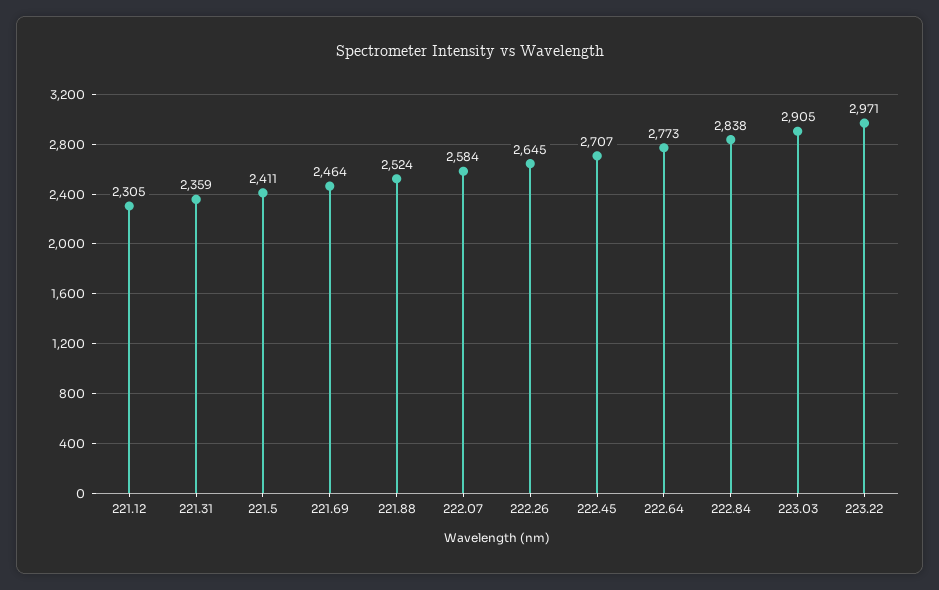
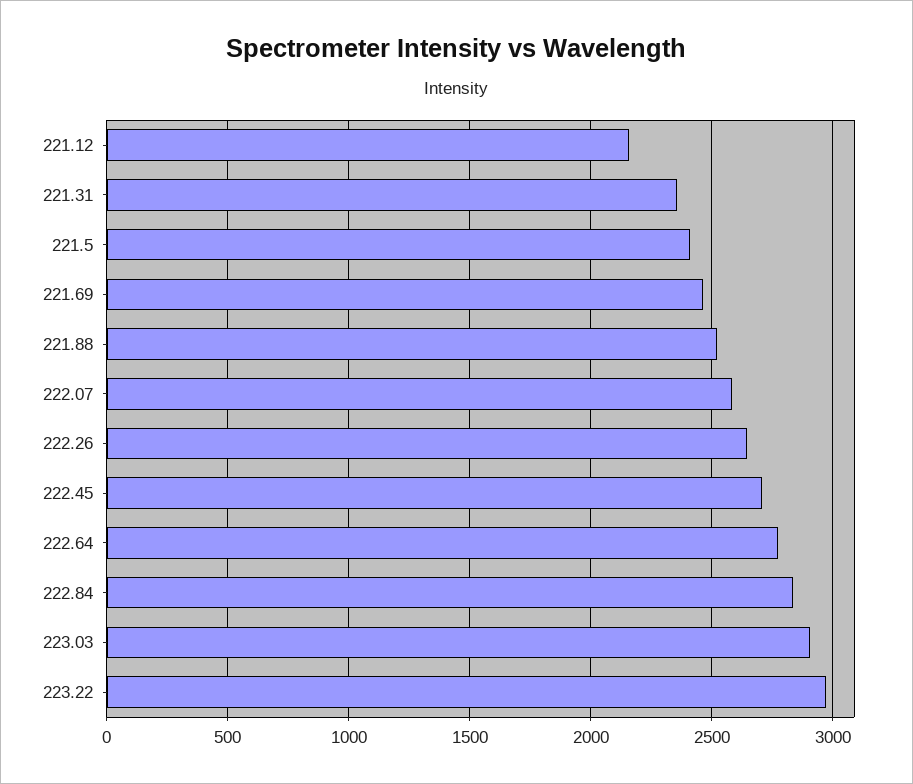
  {
-   "221.12": 2305,
+   "221.12": 2150,
    "221.31": 2359,
    "221.5": 2411,
    "221.69": 2464,
    "221.88": 2524,
    "222.07": 2584,
    "222.26": 2645,
    "222.45": 2707,
    "222.64": 2773,
    "222.84": 2838,
    "223.03": 2905,
    "223.22": 2971
  }

